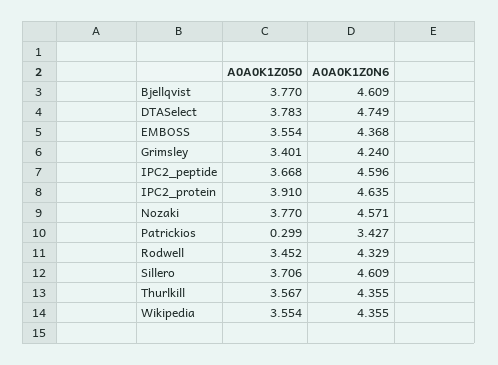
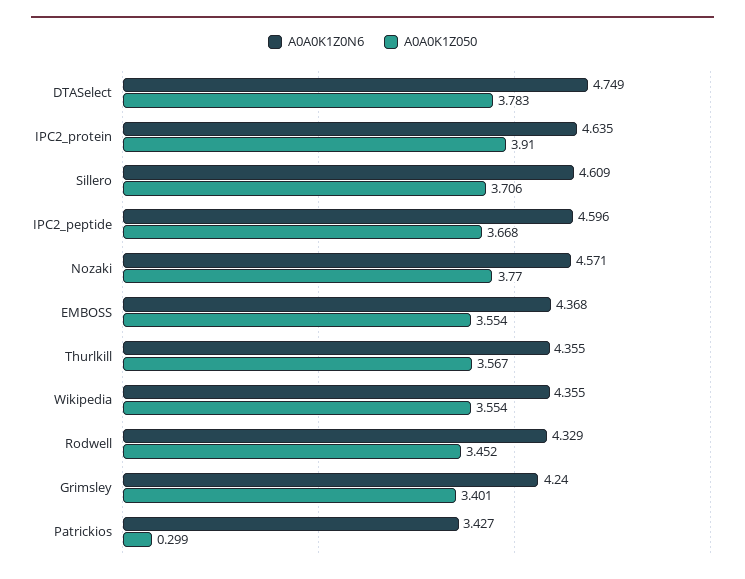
  {
    "A0A0K1Z050": {
-     "Bjellqvist": 3.77,
      "DTASelect": 3.783,
      "EMBOSS": 3.554,
      "Grimsley": 3.401,
      "IPC2_peptide": 3.668,
      "IPC2_protein": 3.91,
      "Nozaki": 3.77,
      "Patrickios": 0.299,
      "Rodwell": 3.452,
      "Sillero": 3.706,
      "Thurlkill": 3.567,
      "Wikipedia": 3.554
    },
    "A0A0K1Z0N6": {
-     "Bjellqvist": 4.609,
      "DTASelect": 4.749,
      "EMBOSS": 4.368,
      "Grimsley": 4.24,
      "IPC2_peptide": 4.596,
      "IPC2_protein": 4.635,
      "Nozaki": 4.571,
      "Patrickios": 3.427,
      "Rodwell": 4.329,
      "Sillero": 4.609,
      "Thurlkill": 4.355,
      "Wikipedia": 4.355
    }
  }

